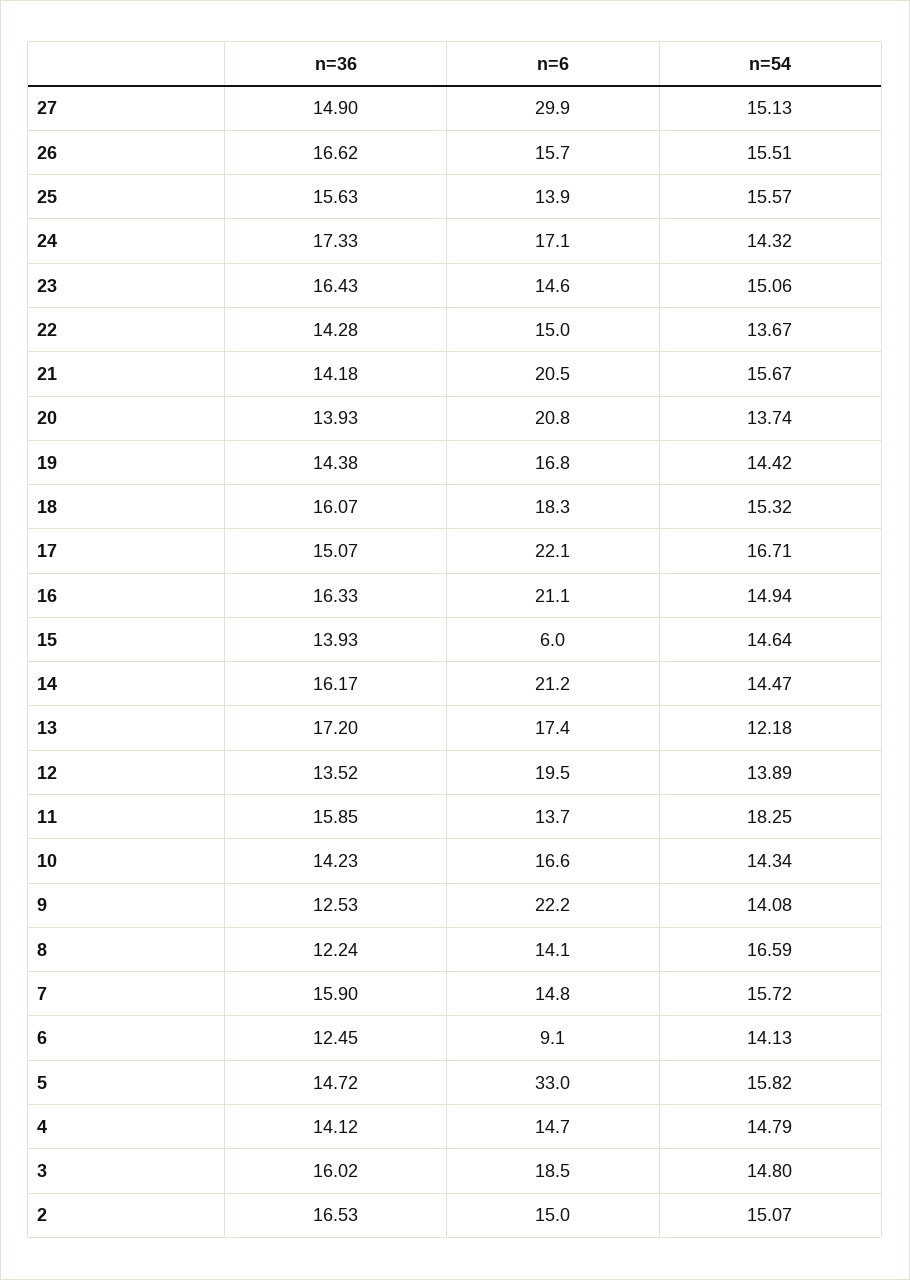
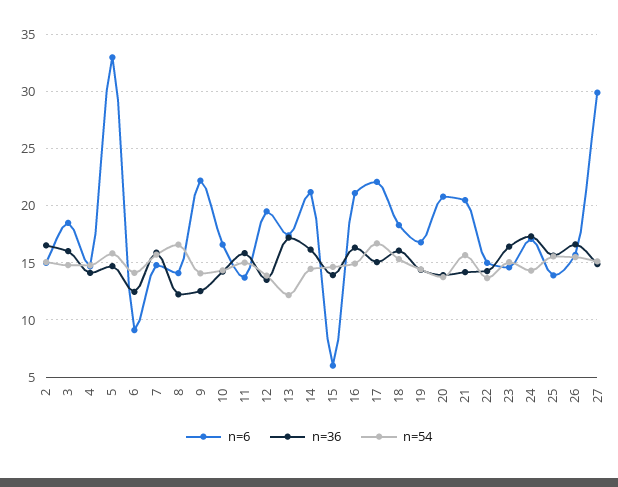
  {
    "n=36": {
      "27": 14.9,
      "26": 16.62,
      "25": 15.63,
      "24": 17.33,
      "23": 16.43,
      "22": 14.28,
      "21": 14.18,
      "20": 13.93,
      "19": 14.38,
      "18": 16.07,
      "17": 15.07,
      "16": 16.33,
      "15": 13.93,
      "14": 16.17,
      "13": 17.2,
      "12": 13.52,
      "11": 15.85,
      "10": 14.23,
      "9": 12.53,
      "8": 12.24,
      "7": 15.9,
      "6": 12.45,
      "5": 14.72,
      "4": 14.12,
      "3": 16.02,
      "2": 16.53
    },
    "n=6": {
      "27": 29.9,
      "26": 15.7,
      "25": 13.9,
      "24": 17.1,
      "23": 14.6,
      "22": 15,
      "21": 20.5,
      "20": 20.8,
      "19": 16.8,
      "18": 18.3,
      "17": 22.1,
      "16": 21.1,
      "15": 6,
      "14": 21.2,
      "13": 17.4,
      "12": 19.5,
      "11": 13.7,
      "10": 16.6,
      "9": 22.2,
      "8": 14.1,
      "7": 14.8,
      "6": 9.1,
      "5": 33,
      "4": 14.7,
      "3": 18.5,
      "2": 15
    },
    "n=54": {
      "27": 15.13,
      "26": 15.51,
      "25": 15.57,
      "24": 14.32,
      "23": 15.06,
      "22": 13.67,
      "21": 15.67,
      "20": 13.74,
      "19": 14.42,
      "18": 15.32,
      "17": 16.71,
      "16": 14.94,
      "15": 14.64,
      "14": 14.47,
      "13": 12.18,
      "12": 13.89,
-     "11": 18.25,
+     "11": 15,
      "10": 14.34,
      "9": 14.08,
      "8": 16.59,
      "7": 15.72,
      "6": 14.13,
      "5": 15.82,
      "4": 14.79,
      "3": 14.8,
      "2": 15.07
    }
  }

